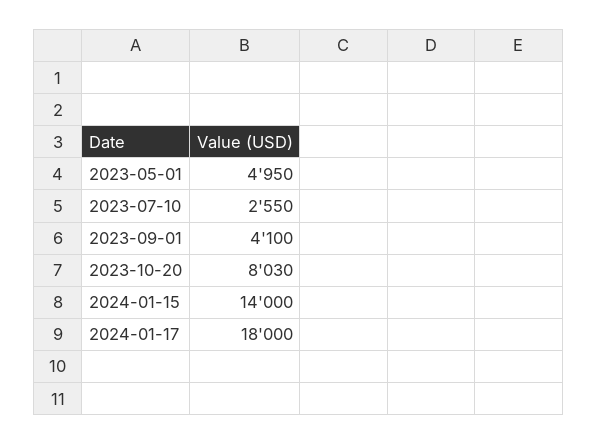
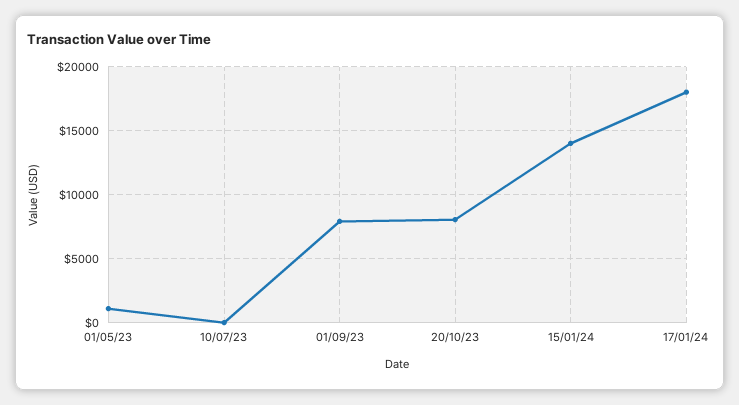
  {
-   "2023-05-01": 4950,
+   "2023-05-01": 1000,
-   "2023-07-10": 2550,
+   "2023-07-10": 0,
-   "2023-09-01": 4100,
+   "2023-09-01": 8000,
    "2023-10-20": 8030,
    "2024-01-15": 14000,
    "2024-01-17": 18000
  }

